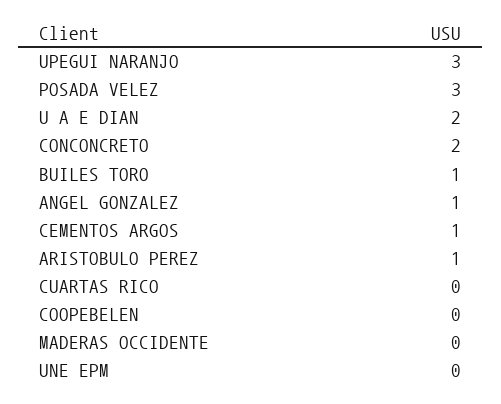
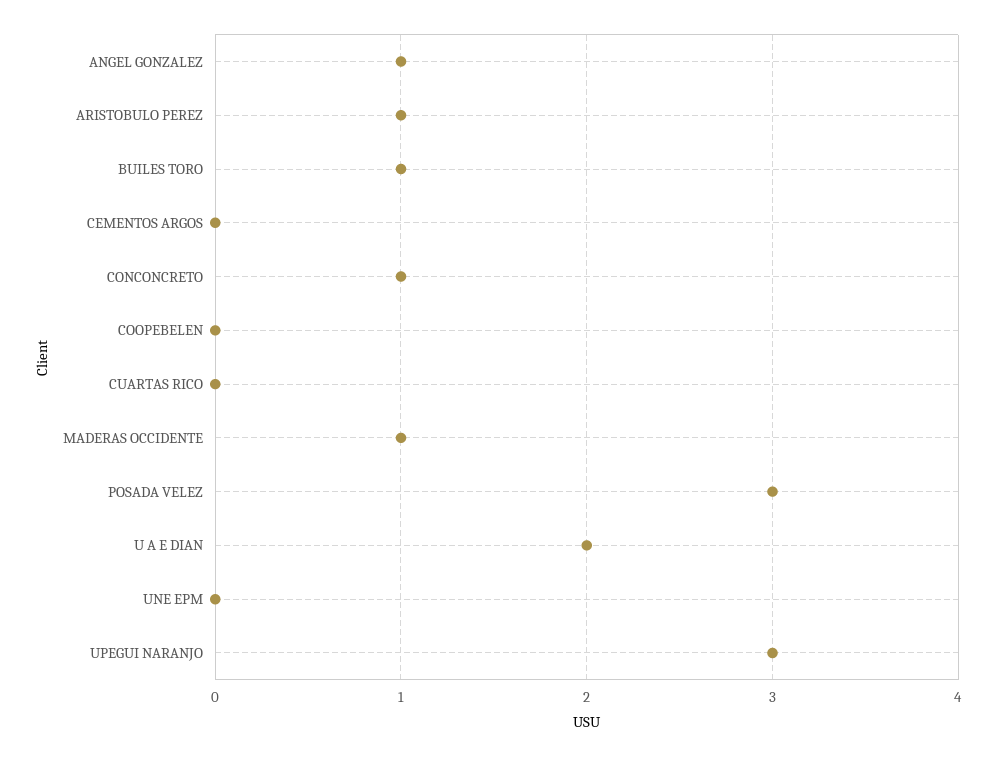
  {
    "UPEGUI NARANJO": 3,
    "POSADA VELEZ": 3,
    "U A E DIAN": 2,
-   "CONCONCRETO": 2,
+   "CONCONCRETO": 1,
    "BUILES TORO": 1,
    "ANGEL GONZALEZ": 1,
-   "CEMENTOS ARGOS": 1,
+   "CEMENTOS ARGOS": 0,
    "ARISTOBULO PEREZ": 1,
    "CUARTAS RICO": 0,
    "COOPEBELEN": 0,
-   "MADERAS OCCIDENTE": 0,
+   "MADERAS OCCIDENTE": 1,
    "UNE EPM": 0
  }

